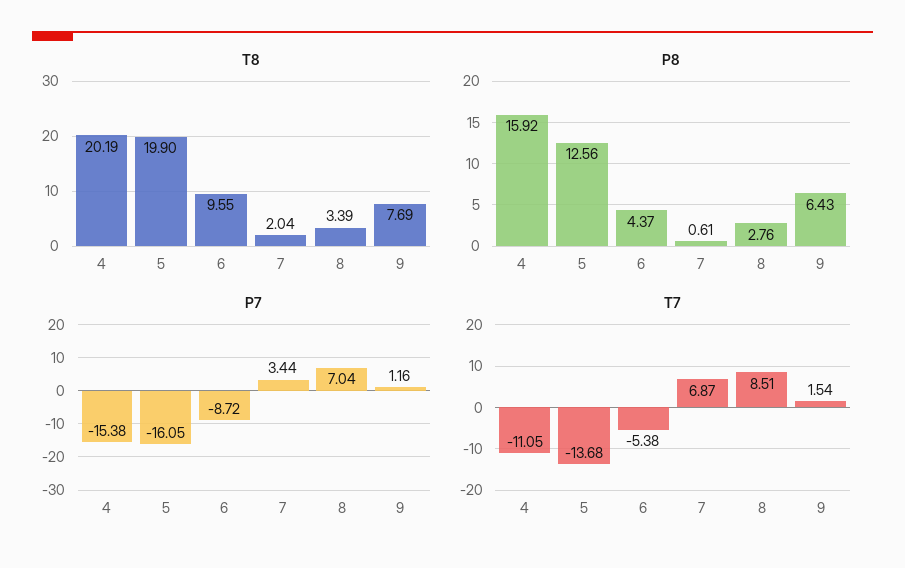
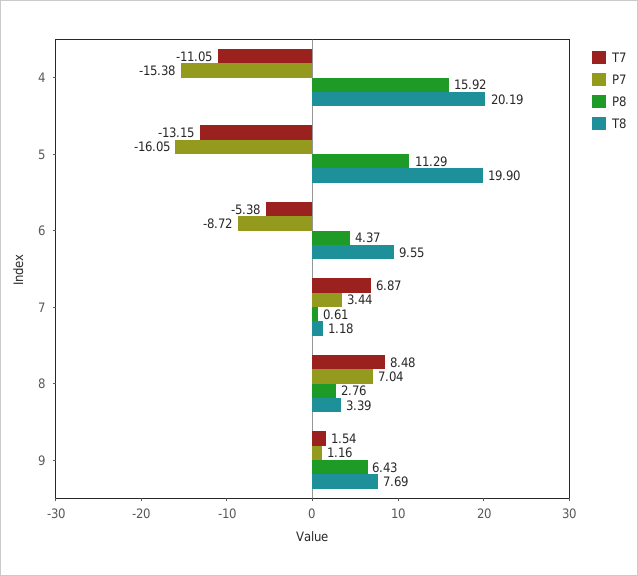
  {
    "T8": {
      "4": 20.19,
      "5": 19.9,
      "6": 9.55,
-     "7": 2.04,
+     "7": 1.18,
      "8": 3.39,
      "9": 7.69
    },
    "P8": {
      "4": 15.92,
-     "5": 12.56,
+     "5": 11.29,
      "6": 4.37,
      "7": 0.61,
      "8": 2.76,
      "9": 6.43
    },
    "P7": {
      "4": -15.38,
      "5": -16.05,
      "6": -8.72,
      "7": 3.44,
      "8": 7.04,
      "9": 1.16
    },
    "T7": {
      "4": -11.05,
-     "5": -13.68,
+     "5": -13.15,
      "6": -5.38,
      "7": 6.87,
-     "8": 8.51,
+     "8": 8.48,
      "9": 1.54
    }
  }

